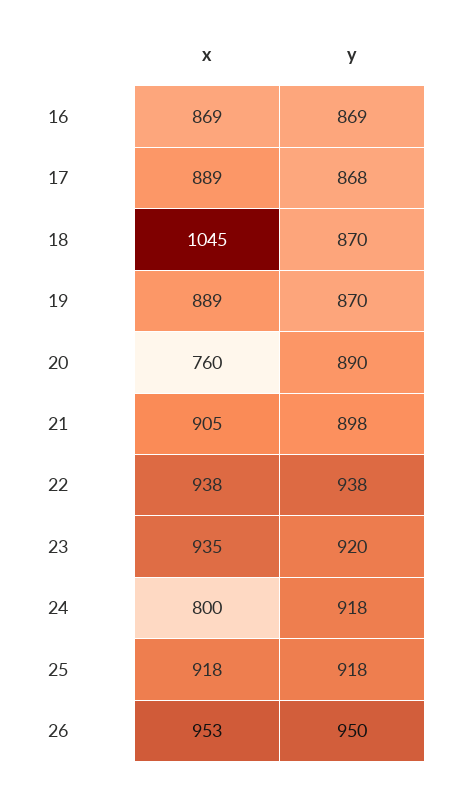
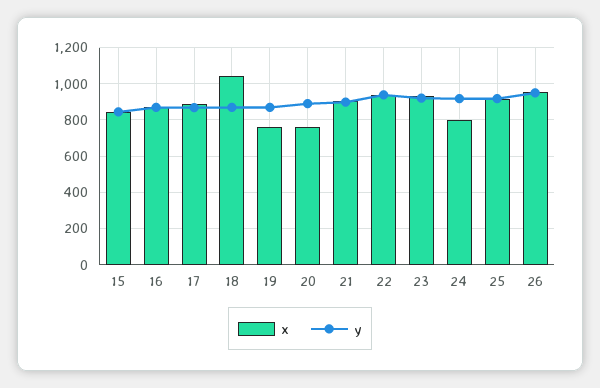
  {
    "x": {
      "16": 869,
      "17": 889,
      "18": 1045,
-     "19": 889,
+     "19": 750,
      "20": 760,
      "21": 905,
      "22": 938,
      "23": 935,
      "24": 800,
      "25": 918,
-     "26": 953
+     "26": 953,
+     "15": 850
    },
    "y": {
      "16": 869,
      "17": 868,
      "18": 870,
      "19": 870,
      "20": 890,
      "21": 898,
      "22": 938,
      "23": 920,
      "24": 918,
      "25": 918,
-     "26": 950
+     "26": 950,
+     "15": 850
    }
  }

